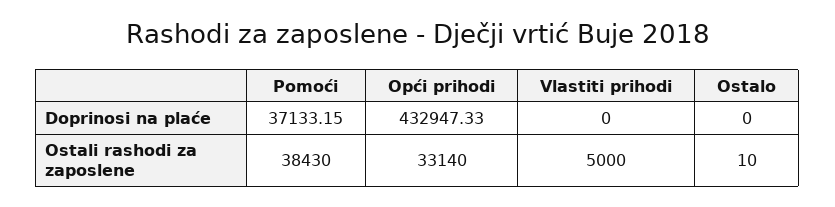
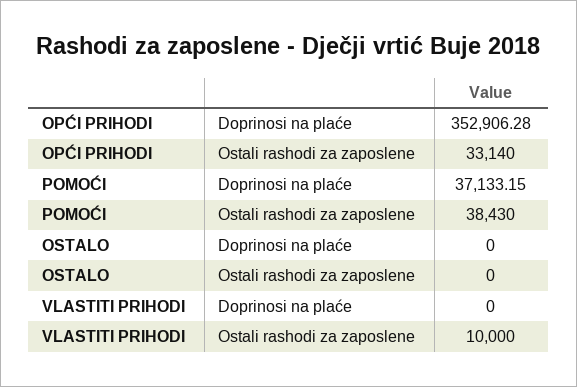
  {
    "Pomoći": {
      "Doprinosi na plaće": 37133.15,
      "Ostali rashodi za zaposlene": 38430
    },
    "Opći prihodi": {
-     "Doprinosi na plaće": 432947.33,
+     "Doprinosi na plaće": 352906.28,
      "Ostali rashodi za zaposlene": 33140
    },
    "Vlastiti prihodi": {
      "Doprinosi na plaće": 0,
-     "Ostali rashodi za zaposlene": 5000
+     "Ostali rashodi za zaposlene": 10000
    },
    "Ostalo": {
      "Doprinosi na plaće": 0,
-     "Ostali rashodi za zaposlene": 10
+     "Ostali rashodi za zaposlene": 0
    }
  }

